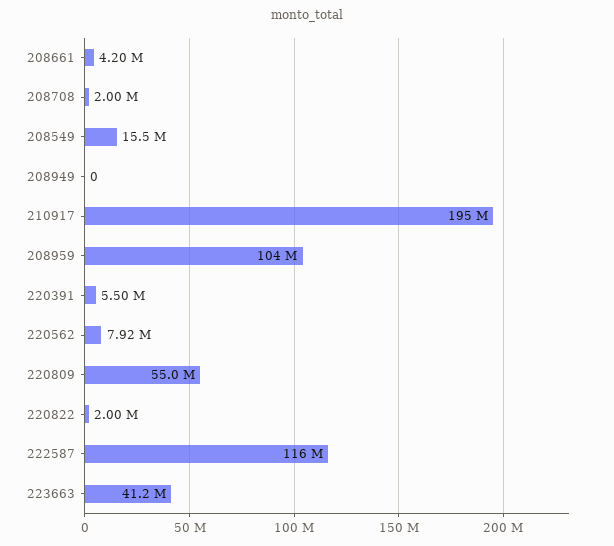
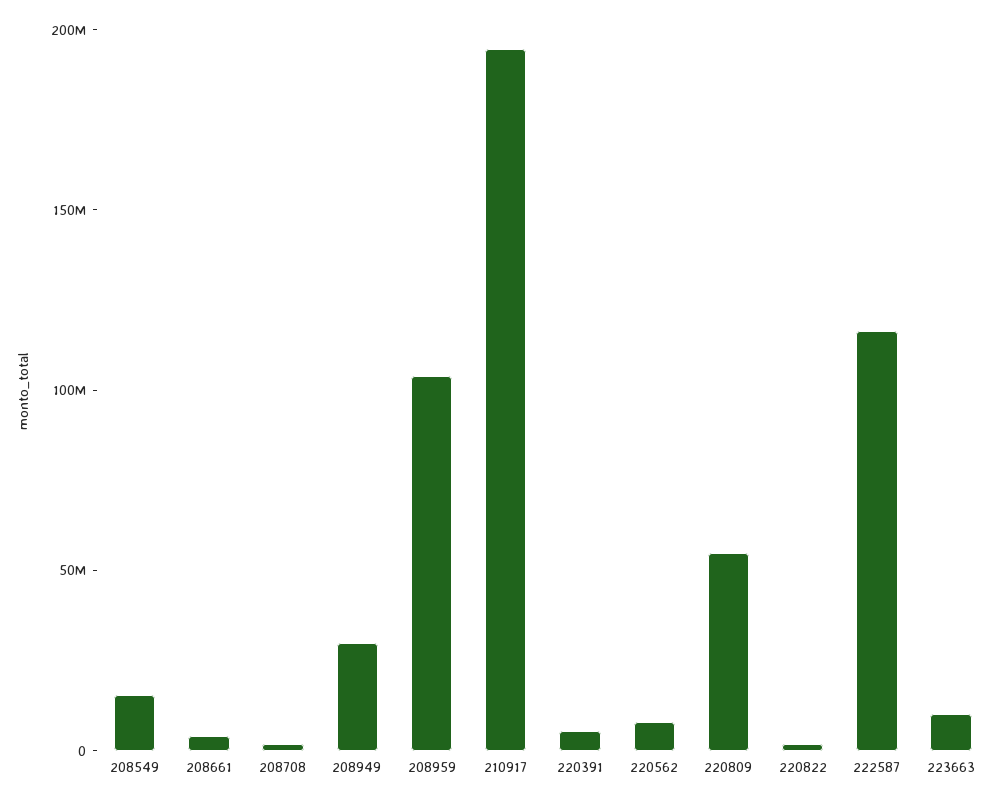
  {
    "208661": 4200000,
    "208708": 2000000,
    "208549": 15500000,
-   "208949": 0,
+   "208949": 30000000,
    "210917": 195000000,
    "208959": 104000000,
    "220391": 5500000,
    "220562": 7920000,
    "220809": 55000000,
    "220822": 2000000,
    "222587": 116000000,
-   "223663": 41200000
+   "223663": 10000000
  }

